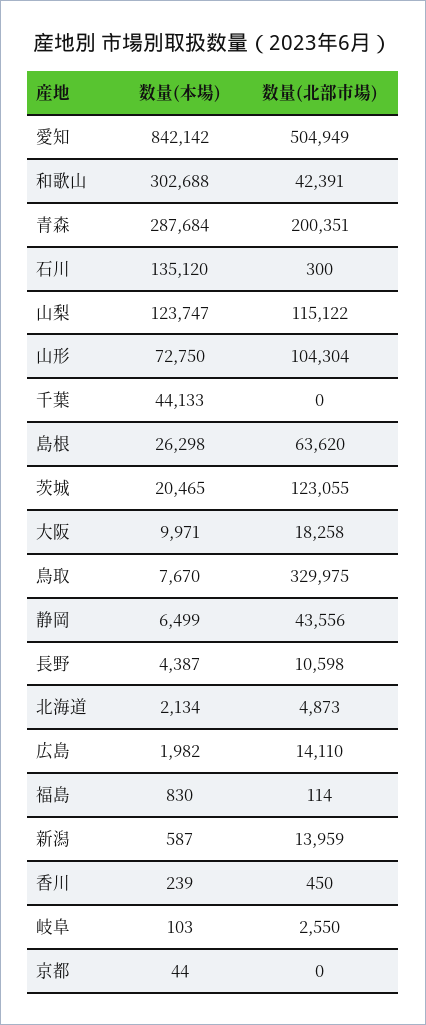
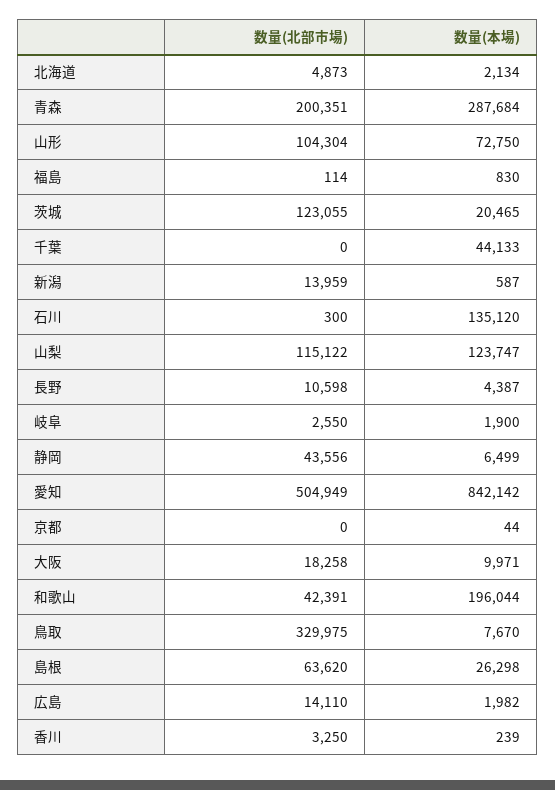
  {
    "数量(本場)": {
      "愛知": 842142,
-     "和歌山": 302688,
+     "和歌山": 196044,
      "青森": 287684,
      "石川": 135120,
      "山梨": 123747,
      "山形": 72750,
      "千葉": 44133,
      "島根": 26298,
      "茨城": 20465,
      "大阪": 9971,
      "鳥取": 7670,
      "静岡": 6499,
      "長野": 4387,
      "北海道": 2134,
      "広島": 1982,
      "福島": 830,
      "新潟": 587,
      "香川": 239,
-     "岐阜": 103,
+     "岐阜": 1900,
      "京都": 44
    },
    "数量(北部市場)": {
      "愛知": 504949,
      "和歌山": 42391,
      "青森": 200351,
      "石川": 300,
      "山梨": 115122,
      "山形": 104304,
      "千葉": 0,
      "島根": 63620,
      "茨城": 123055,
      "大阪": 18258,
      "鳥取": 329975,
      "静岡": 43556,
      "長野": 10598,
      "北海道": 4873,
      "広島": 14110,
      "福島": 114,
      "新潟": 13959,
-     "香川": 450,
+     "香川": 3250,
      "岐阜": 2550,
      "京都": 0
    }
  }

